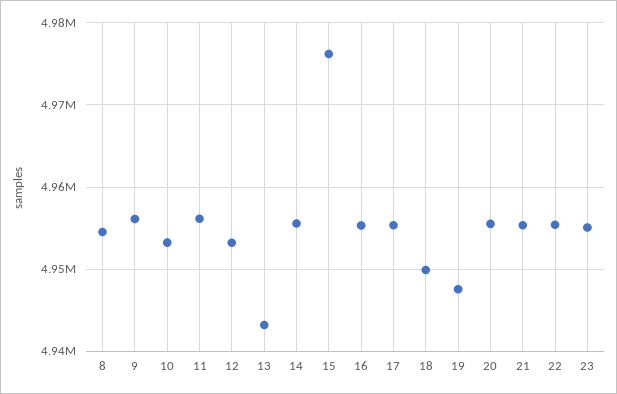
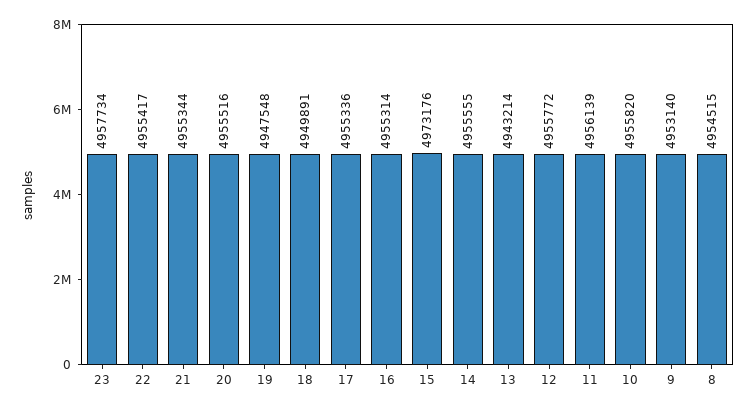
  {
    "8": 4954515,
-   "9": 4956000,
+   "9": 4953140,
-   "10": 4953000,
+   "10": 4955820,
    "11": 4956139,
-   "12": 4953000,
+   "12": 4955772,
    "13": 4943214,
    "14": 4955555,
-   "15": 4976000,
+   "15": 4973176,
    "16": 4955314,
    "17": 4955336,
    "18": 4949891,
    "19": 4947548,
    "20": 4955516,
    "21": 4955344,
    "22": 4955417,
-   "23": 4955000
+   "23": 4957734
  }

